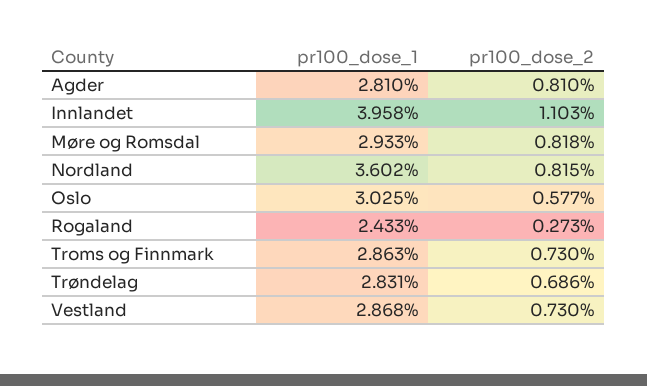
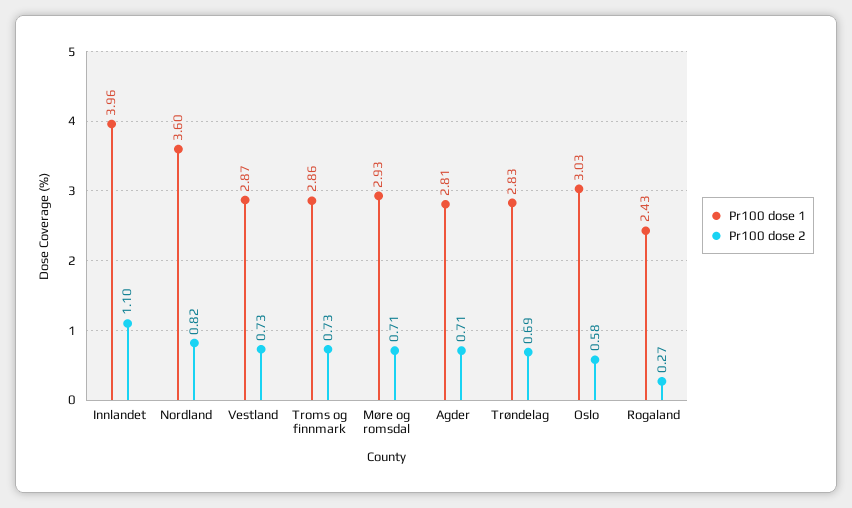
  {
    "pr100_dose_1": {
      "Agder": 2.81,
      "Innlandet": 3.958,
      "Møre og Romsdal": 2.933,
      "Nordland": 3.602,
      "Oslo": 3.025,
      "Rogaland": 2.433,
      "Troms og Finnmark": 2.863,
      "Trøndelag": 2.831,
      "Vestland": 2.868
    },
    "pr100_dose_2": {
-     "Agder": 0.81,
+     "Agder": 0.71,
      "Innlandet": 1.103,
-     "Møre og Romsdal": 0.818,
+     "Møre og Romsdal": 0.71,
      "Nordland": 0.815,
      "Oslo": 0.577,
      "Rogaland": 0.273,
      "Troms og Finnmark": 0.73,
      "Trøndelag": 0.686,
      "Vestland": 0.73
    }
  }

